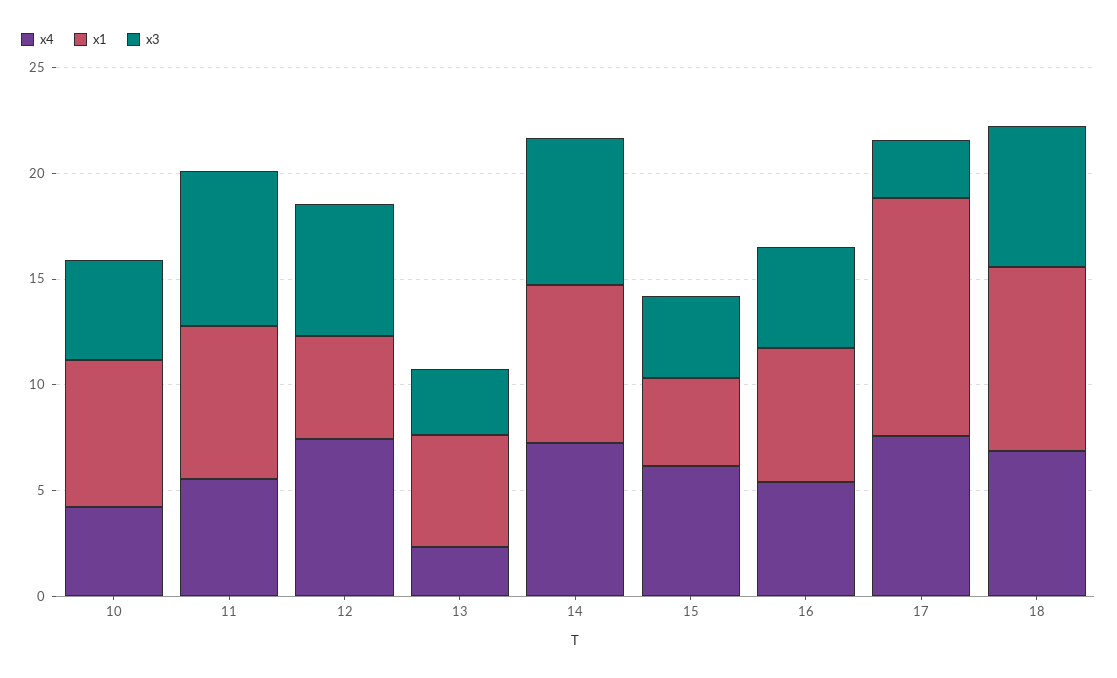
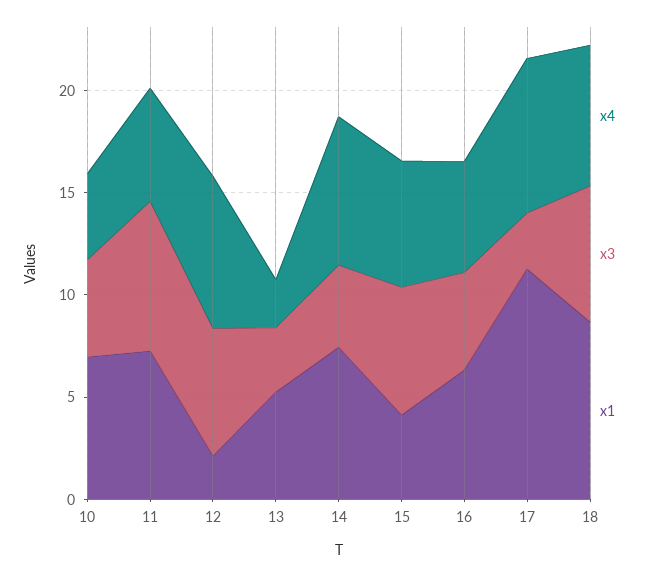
  {
    "x4": {
      "10": 4,
      "11": 6,
      "12": 7,
      "13": 2,
      "14": 7,
      "15": 6,
      "16": 5,
      "17": 8,
      "18": 7
    },
    "x1": {
      "10": 7,
      "11": 7,
-     "12": 5,
+     "12": 2,
      "13": 5,
      "14": 7,
      "15": 4,
      "16": 6,
      "17": 11,
      "18": 9
    },
    "x3": {
      "10": 5,
      "11": 7,
      "12": 6,
      "13": 3,
-     "14": 7,
+     "14": 4,
-     "15": 4,
+     "15": 6,
      "16": 5,
      "17": 3,
      "18": 7
    }
  }

